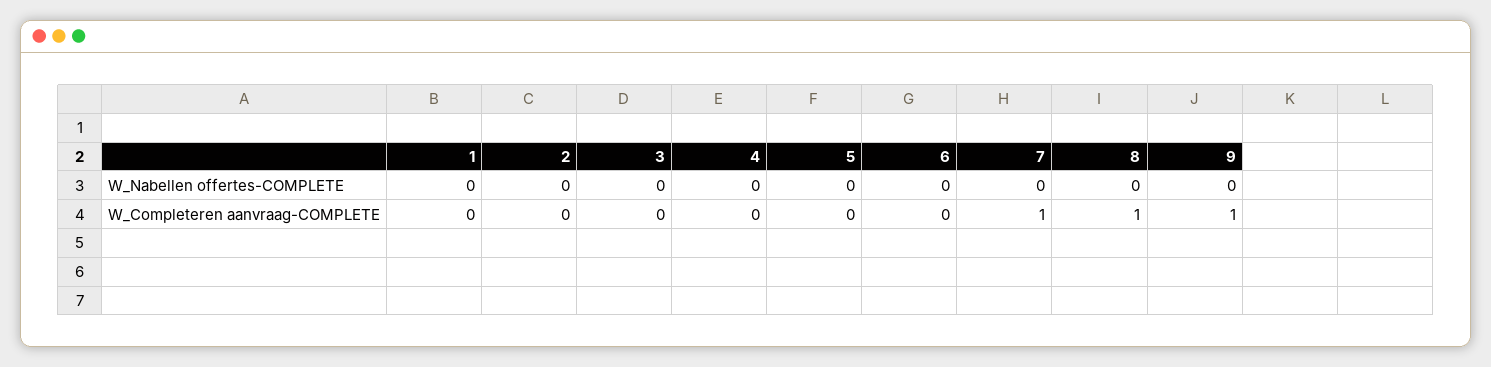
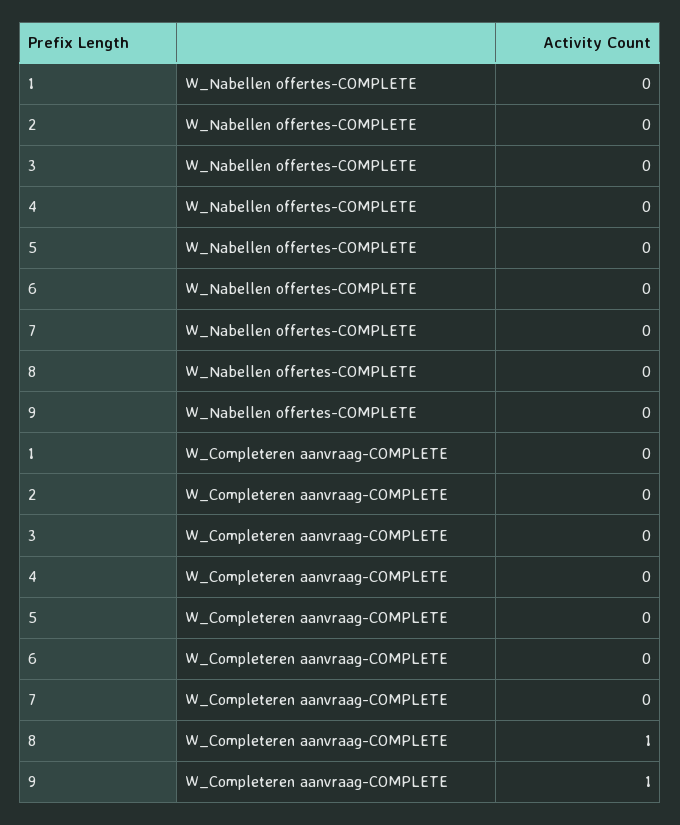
  {
    "1": {
      "W_Nabellen offertes-COMPLETE": 0,
      "W_Completeren aanvraag-COMPLETE": 0
    },
    "2": {
      "W_Nabellen offertes-COMPLETE": 0,
      "W_Completeren aanvraag-COMPLETE": 0
    },
    "3": {
      "W_Nabellen offertes-COMPLETE": 0,
      "W_Completeren aanvraag-COMPLETE": 0
    },
    "4": {
      "W_Nabellen offertes-COMPLETE": 0,
      "W_Completeren aanvraag-COMPLETE": 0
    },
    "5": {
      "W_Nabellen offertes-COMPLETE": 0,
      "W_Completeren aanvraag-COMPLETE": 0
    },
    "6": {
      "W_Nabellen offertes-COMPLETE": 0,
      "W_Completeren aanvraag-COMPLETE": 0
    },
    "7": {
      "W_Nabellen offertes-COMPLETE": 0,
-     "W_Completeren aanvraag-COMPLETE": 1
+     "W_Completeren aanvraag-COMPLETE": 0
    },
    "8": {
      "W_Nabellen offertes-COMPLETE": 0,
      "W_Completeren aanvraag-COMPLETE": 1
    },
    "9": {
      "W_Nabellen offertes-COMPLETE": 0,
      "W_Completeren aanvraag-COMPLETE": 1
    }
  }

